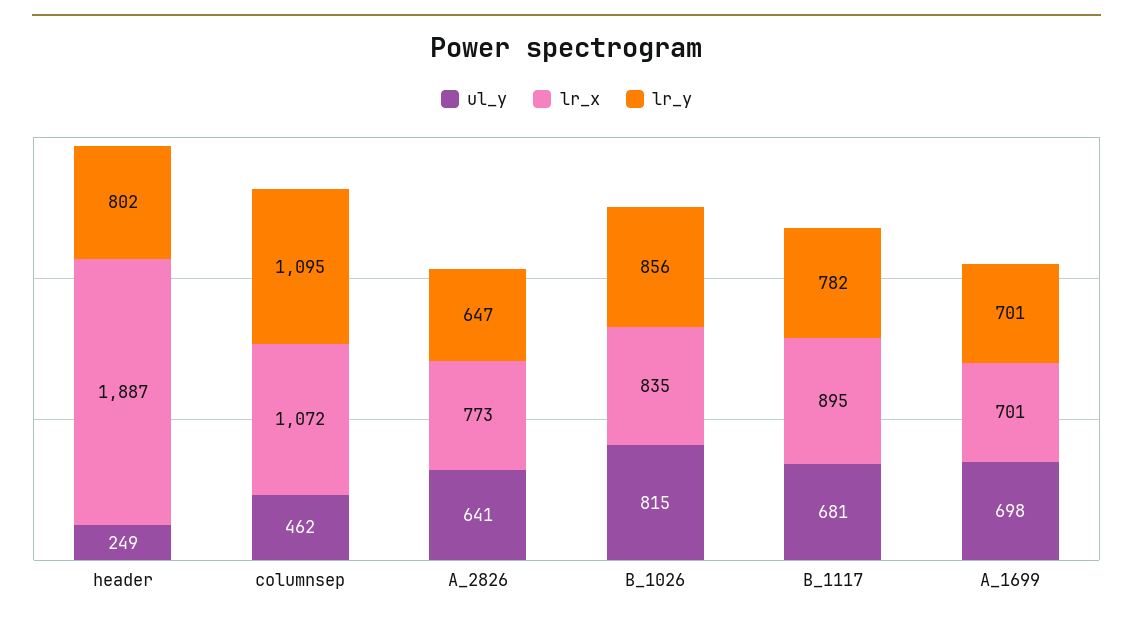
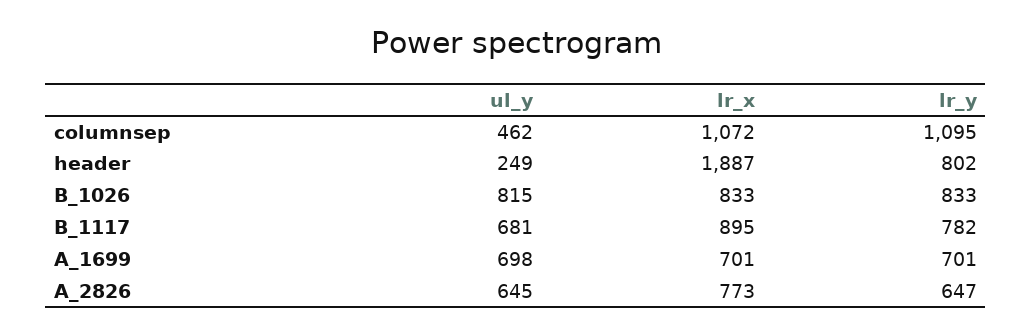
  {
    "ul_y": {
      "header": 249,
      "columnsep": 462,
-     "A_2826": 641,
+     "A_2826": 645,
      "B_1026": 815,
      "B_1117": 681,
      "A_1699": 698
    },
    "lr_x": {
      "header": 1887,
      "columnsep": 1072,
      "A_2826": 773,
-     "B_1026": 835,
+     "B_1026": 833,
      "B_1117": 895,
      "A_1699": 701
    },
    "lr_y": {
      "header": 802,
      "columnsep": 1095,
      "A_2826": 647,
-     "B_1026": 856,
+     "B_1026": 833,
      "B_1117": 782,
      "A_1699": 701
    }
  }

